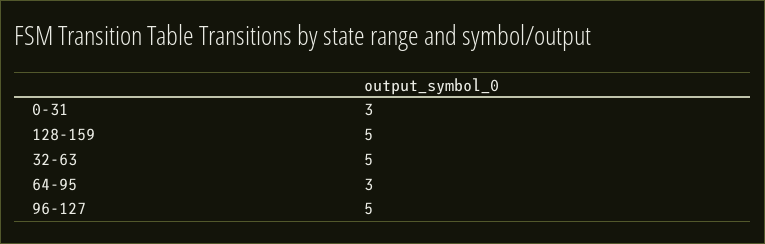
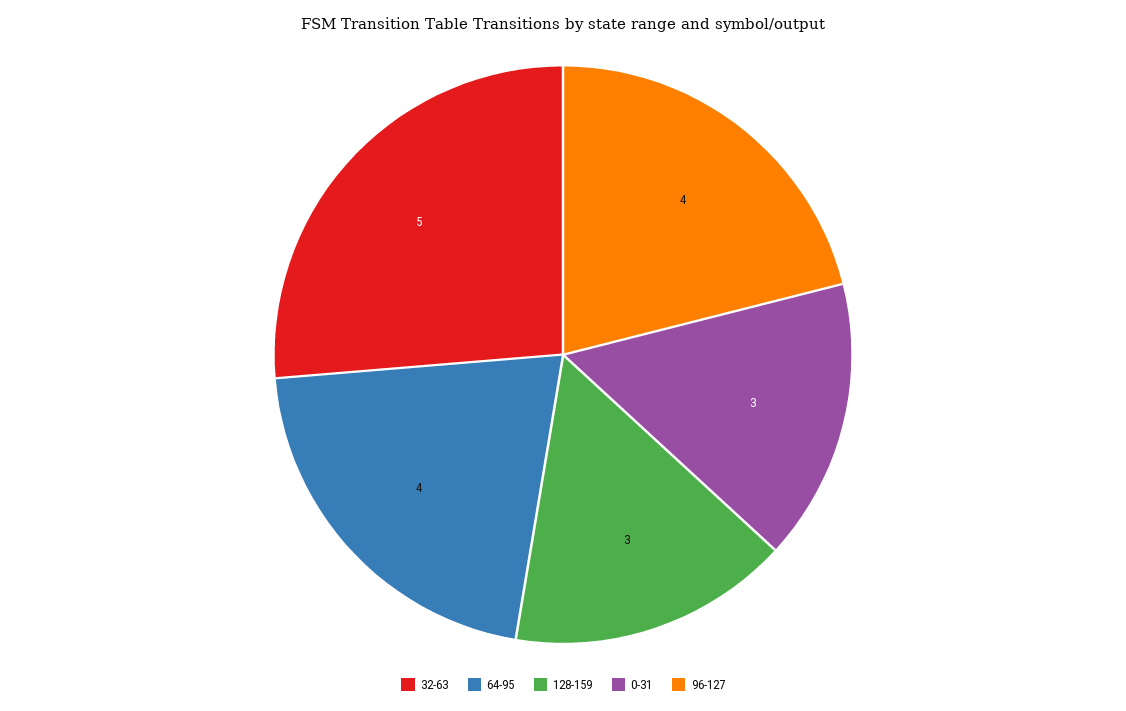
  {
    "0-31": 3,
-   "128-159": 5,
+   "128-159": 3,
    "32-63": 5,
-   "64-95": 3,
+   "64-95": 4,
-   "96-127": 5
+   "96-127": 4
  }

